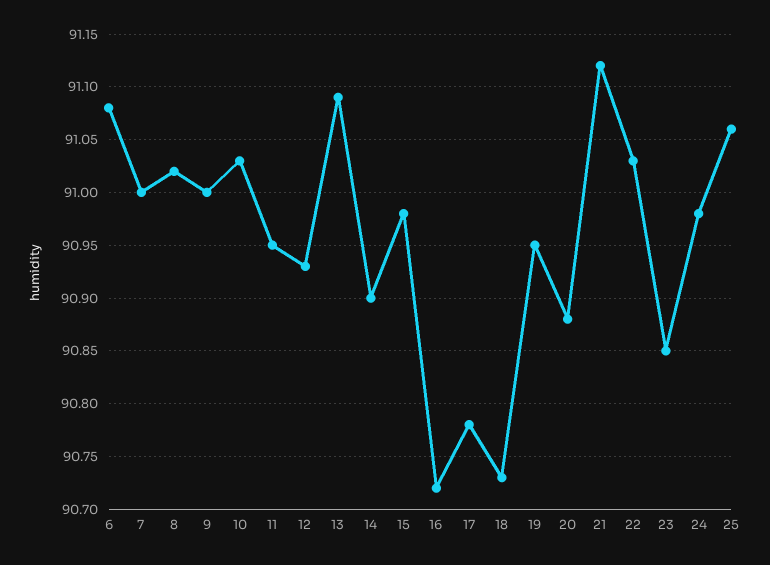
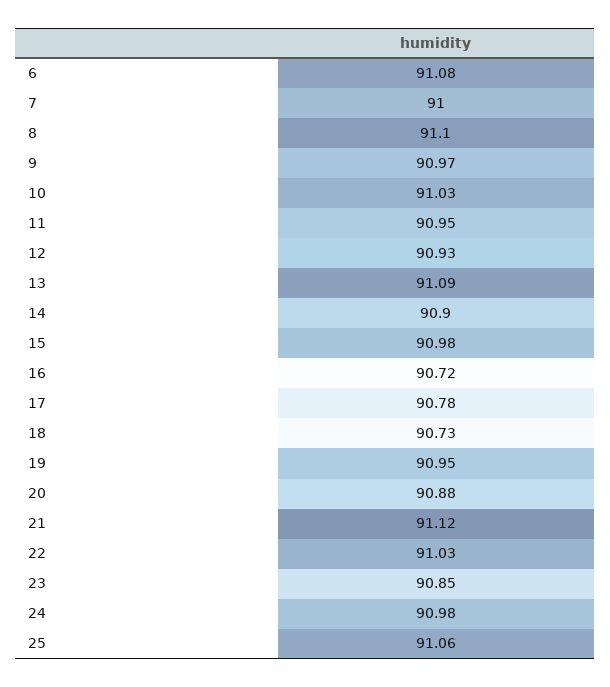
  {
    "6": 91.08,
    "7": 91,
-   "8": 91.02,
+   "8": 91.1,
-   "9": 91,
+   "9": 90.97,
    "10": 91.03,
    "11": 90.95,
    "12": 90.93,
    "13": 91.09,
    "14": 90.9,
    "15": 90.98,
    "16": 90.72,
    "17": 90.78,
    "18": 90.73,
    "19": 90.95,
    "20": 90.88,
    "21": 91.12,
    "22": 91.03,
    "23": 90.85,
    "24": 90.98,
    "25": 91.06
  }

